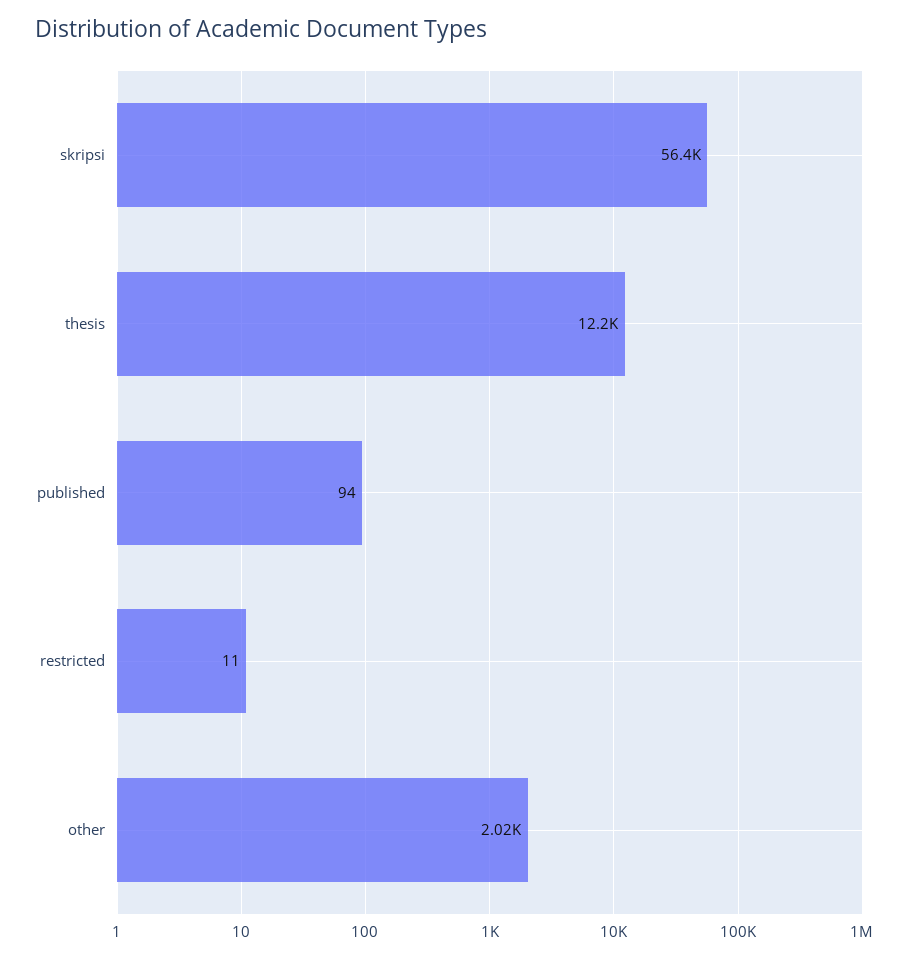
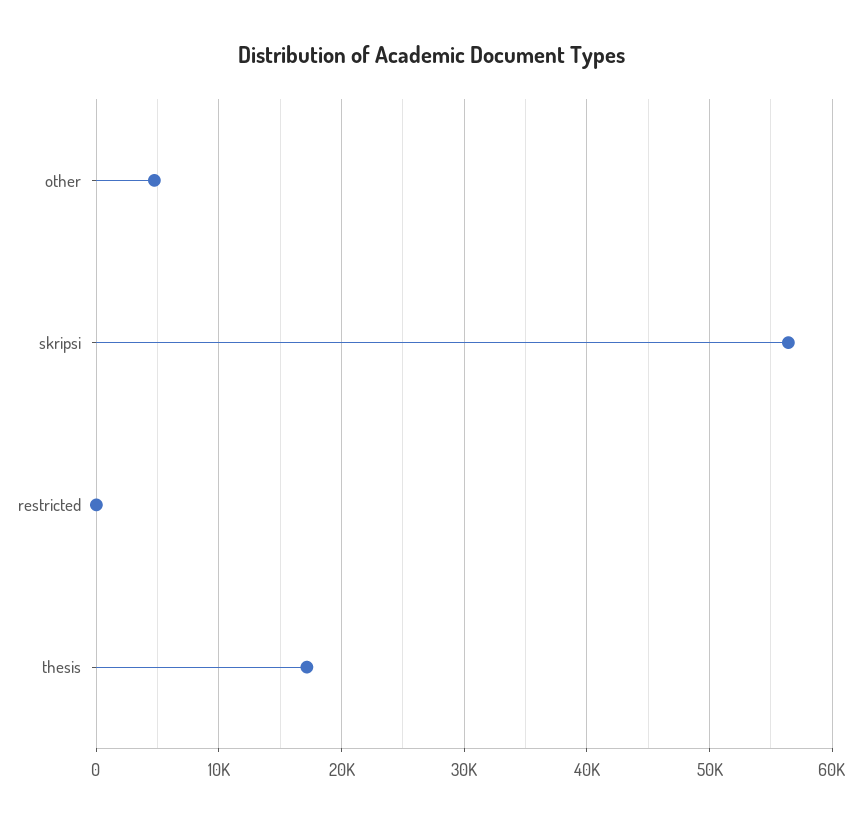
  {
    "skripsi": 56400,
-   "thesis": 12200,
+   "thesis": 17000,
-   "published": 94,
    "restricted": 11,
-   "other": 2020
+   "other": 5000
  }

